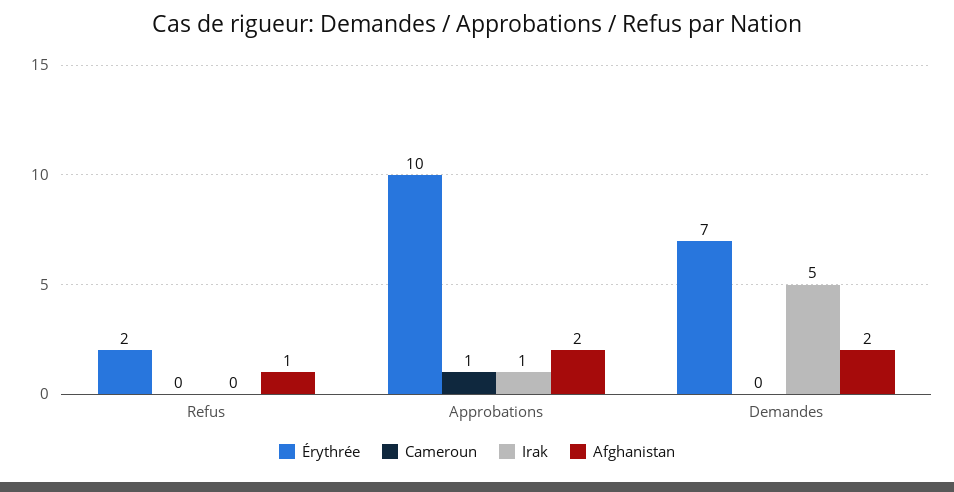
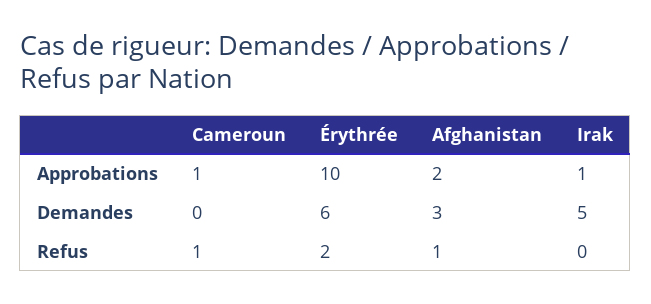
  {
    "Érythrée": {
      "Refus": 2,
      "Approbations": 10,
-     "Demandes": 7
+     "Demandes": 6
    },
    "Cameroun": {
-     "Refus": 0,
+     "Refus": 1,
      "Approbations": 1,
      "Demandes": 0
    },
    "Irak": {
      "Refus": 0,
      "Approbations": 1,
      "Demandes": 5
    },
    "Afghanistan": {
      "Refus": 1,
      "Approbations": 2,
-     "Demandes": 2
+     "Demandes": 3
    }
  }

